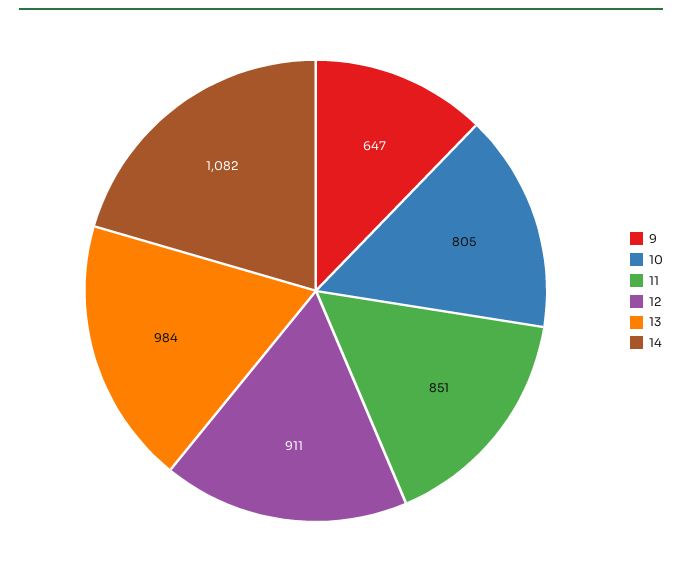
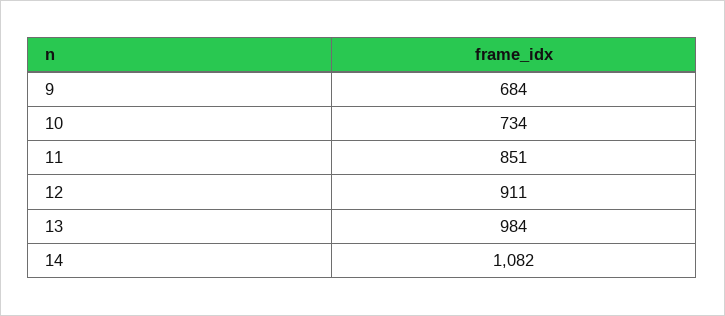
  {
-   "9": 647,
+   "9": 684,
-   "10": 805,
+   "10": 734,
    "11": 851,
    "12": 911,
    "13": 984,
    "14": 1082
  }

